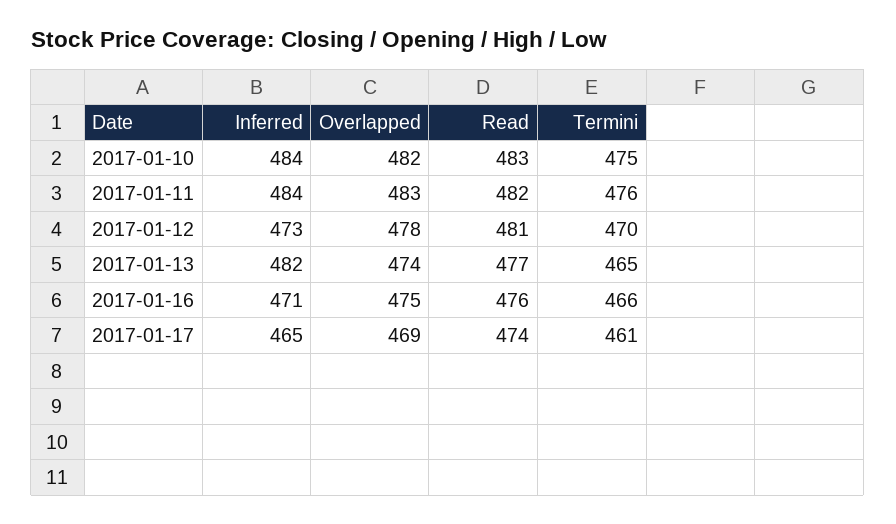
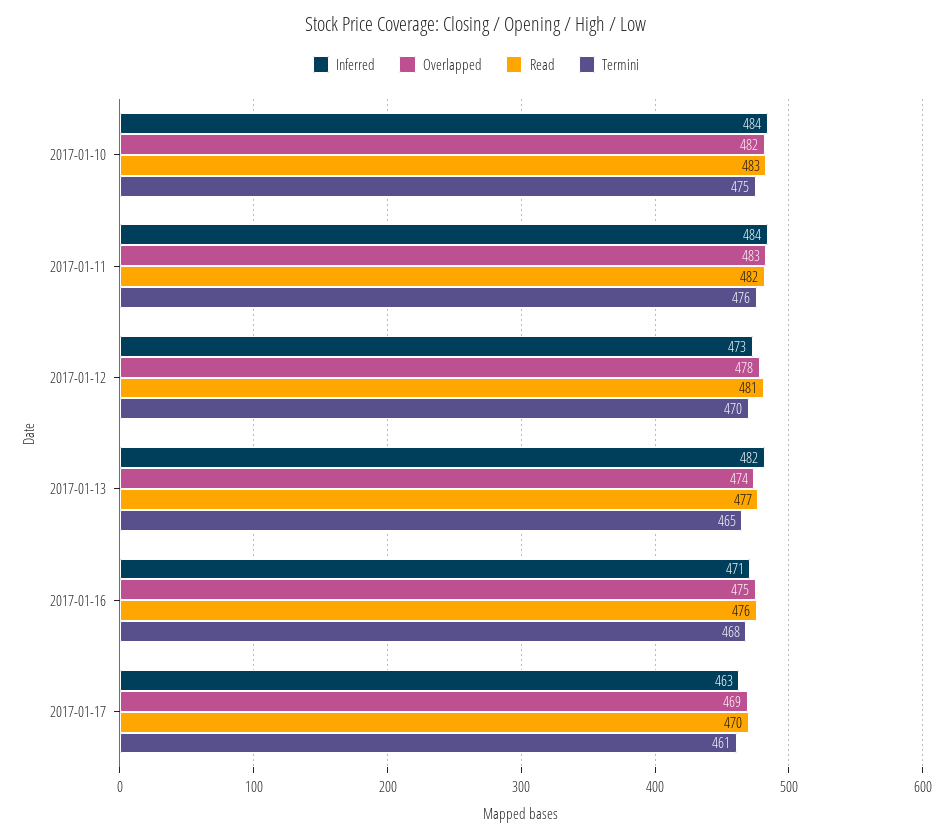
  {
    "Inferred": {
      "2017-01-10": 484,
      "2017-01-11": 484,
      "2017-01-12": 473,
      "2017-01-13": 482,
      "2017-01-16": 471,
-     "2017-01-17": 465
+     "2017-01-17": 463
    },
    "Overlapped": {
      "2017-01-10": 482,
      "2017-01-11": 483,
      "2017-01-12": 478,
      "2017-01-13": 474,
      "2017-01-16": 475,
      "2017-01-17": 469
    },
    "Read": {
      "2017-01-10": 483,
      "2017-01-11": 482,
      "2017-01-12": 481,
      "2017-01-13": 477,
      "2017-01-16": 476,
-     "2017-01-17": 474
+     "2017-01-17": 470
    },
    "Termini": {
      "2017-01-10": 475,
      "2017-01-11": 476,
      "2017-01-12": 470,
      "2017-01-13": 465,
-     "2017-01-16": 466,
+     "2017-01-16": 468,
      "2017-01-17": 461
    }
  }

